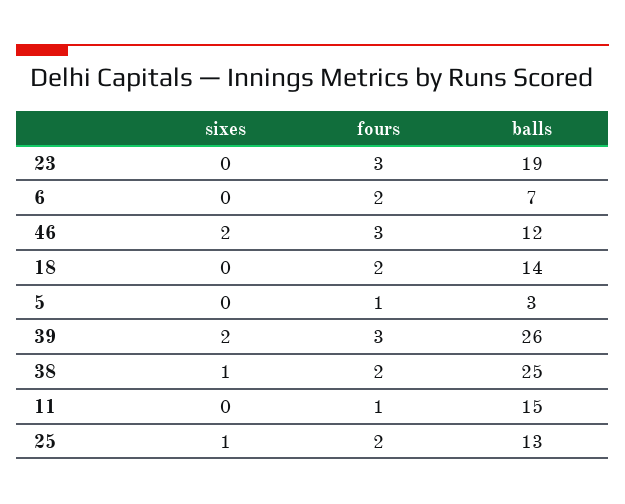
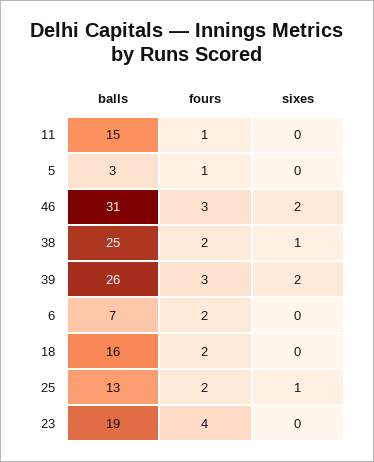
  {
    "sixes": {
      "23": 0,
      "6": 0,
      "46": 2,
      "18": 0,
      "5": 0,
      "39": 2,
      "38": 1,
      "11": 0,
      "25": 1
    },
    "fours": {
-     "23": 3,
+     "23": 4,
      "6": 2,
      "46": 3,
      "18": 2,
      "5": 1,
      "39": 3,
      "38": 2,
      "11": 1,
      "25": 2
    },
    "balls": {
      "23": 19,
      "6": 7,
-     "46": 12,
+     "46": 31,
-     "18": 14,
+     "18": 16,
      "5": 3,
      "39": 26,
      "38": 25,
      "11": 15,
      "25": 13
    }
  }

